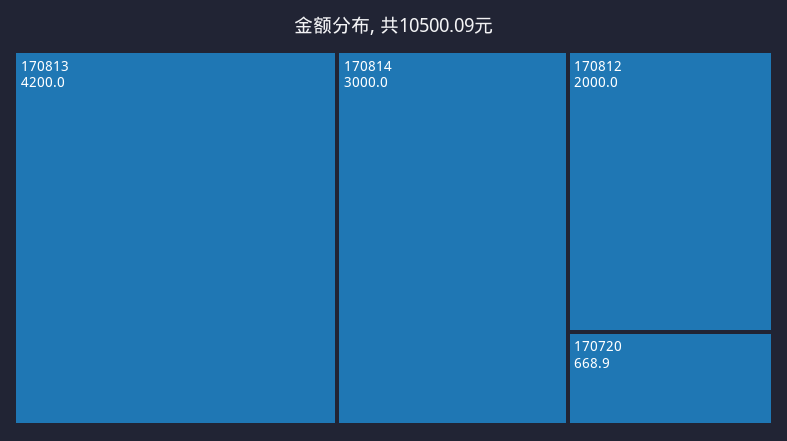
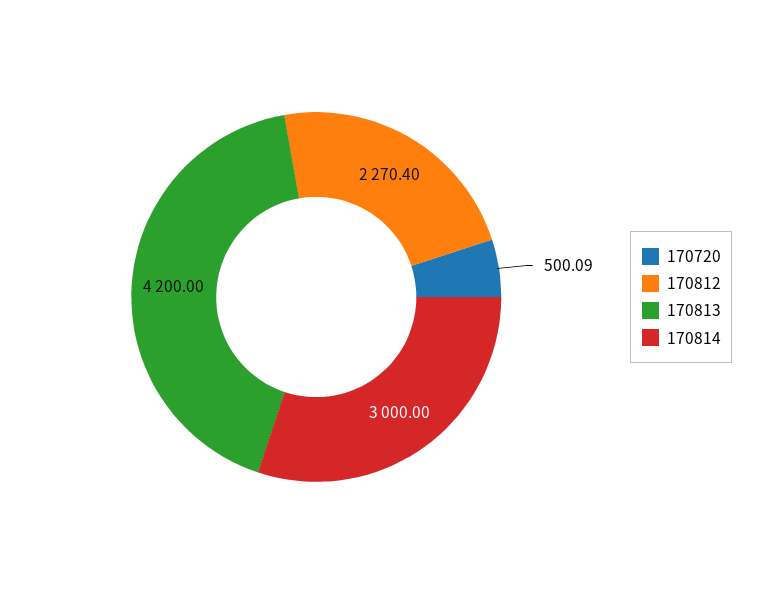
  {
    "170813": 4200,
    "170814": 3000,
-   "170812": 2000,
+   "170812": 2270.4,
-   "170720": 668.9
+   "170720": 500.09
  }

